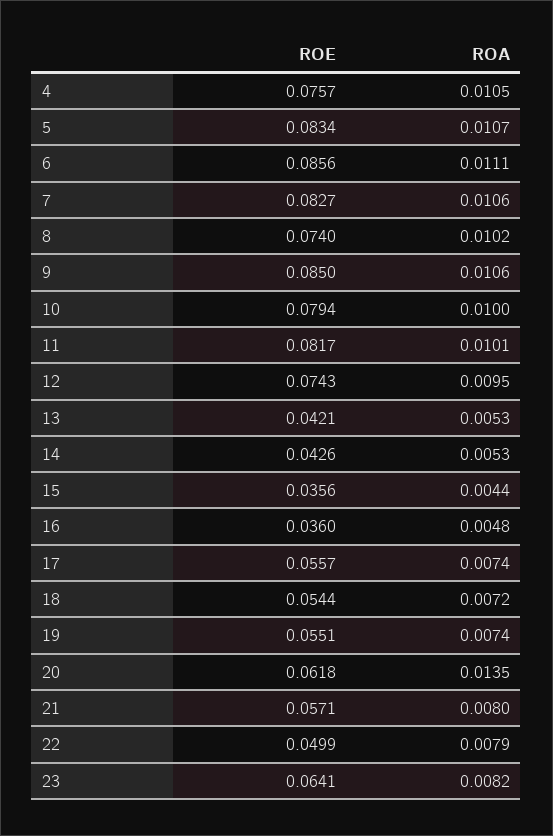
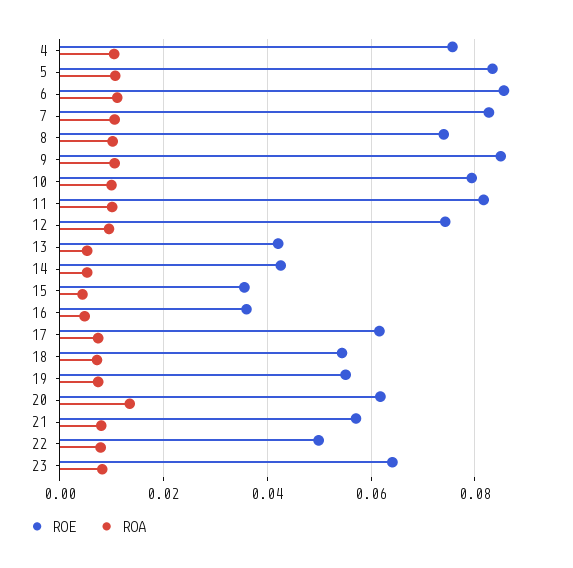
  {
    "ROE": {
      "4": 0.0757,
      "5": 0.0834,
      "6": 0.0856,
      "7": 0.0827,
      "8": 0.074,
      "9": 0.085,
      "10": 0.0794,
      "11": 0.0817,
      "12": 0.0743,
      "13": 0.0421,
      "14": 0.0426,
      "15": 0.0356,
      "16": 0.036,
-     "17": 0.0557,
+     "17": 0.062,
      "18": 0.0544,
      "19": 0.0551,
      "20": 0.0618,
      "21": 0.0571,
      "22": 0.0499,
      "23": 0.0641
    },
    "ROA": {
      "4": 0.0105,
      "5": 0.0107,
      "6": 0.0111,
      "7": 0.0106,
      "8": 0.0102,
      "9": 0.0106,
      "10": 0.01,
      "11": 0.0101,
      "12": 0.0095,
      "13": 0.0053,
      "14": 0.0053,
      "15": 0.0044,
      "16": 0.0048,
      "17": 0.0074,
      "18": 0.0072,
      "19": 0.0074,
      "20": 0.0135,
      "21": 0.008,
      "22": 0.0079,
      "23": 0.0082
    }
  }

